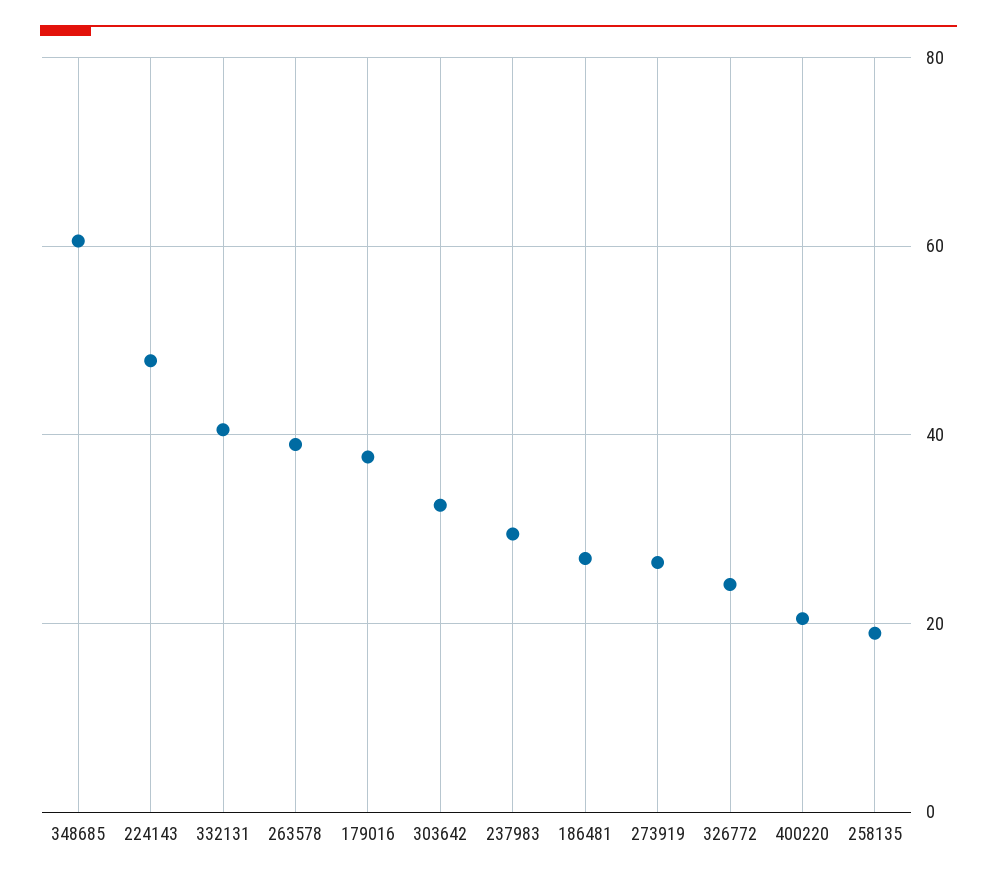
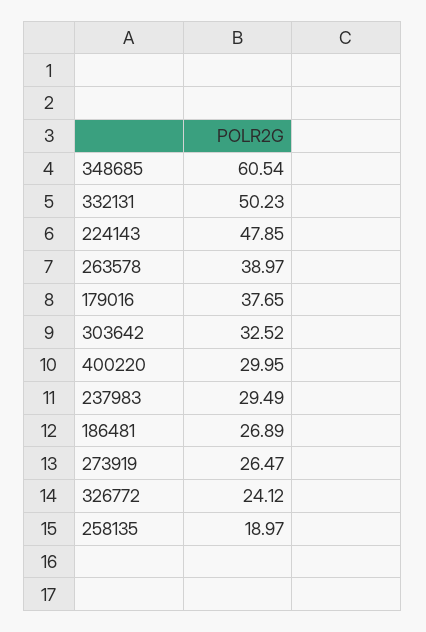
  {
    "348685": 60.54,
    "224143": 47.85,
-   "332131": 40,
+   "332131": 50.23,
    "263578": 38.97,
    "179016": 37.65,
    "303642": 32.52,
    "237983": 29.49,
    "186481": 26.89,
    "273919": 26.47,
    "326772": 24.12,
-   "400220": 20,
+   "400220": 29.95,
    "258135": 18.97
  }

